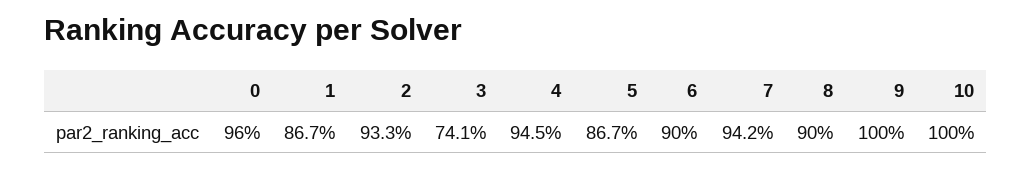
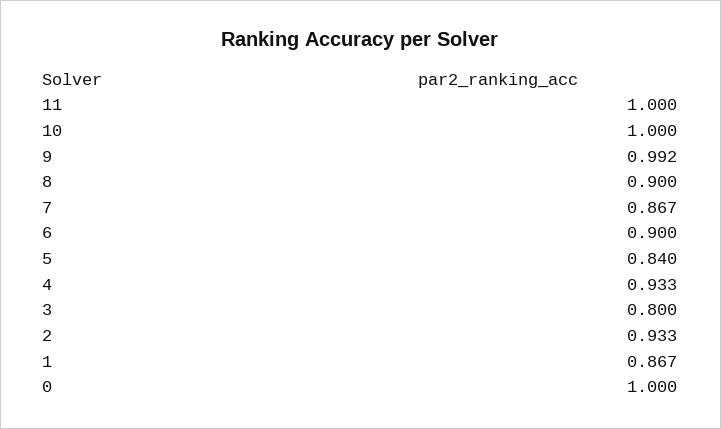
  {
-   "0": 0.96,
+   "0": 1,
    "1": 0.867,
    "2": 0.933,
-   "3": 0.741,
+   "3": 0.8,
-   "4": 0.945,
+   "4": 0.933,
-   "5": 0.867,
+   "5": 0.84,
    "6": 0.9,
-   "7": 0.942,
+   "7": 0.867,
    "8": 0.9,
-   "9": 1,
+   "9": 0.992,
-   "10": 1
+   "10": 1,
+   "11": 1
  }

